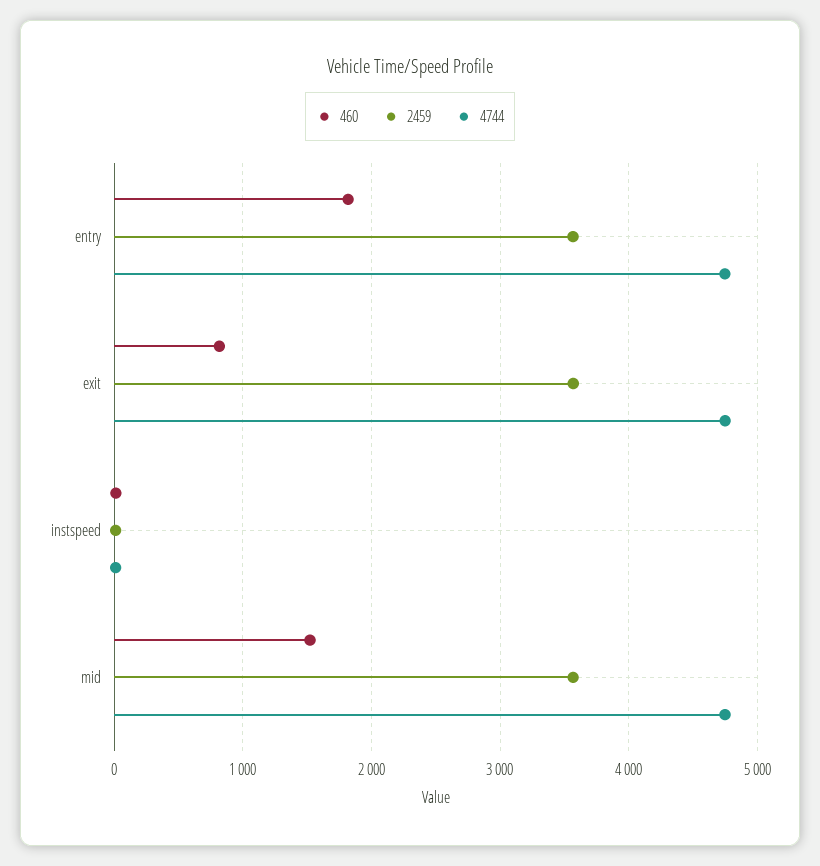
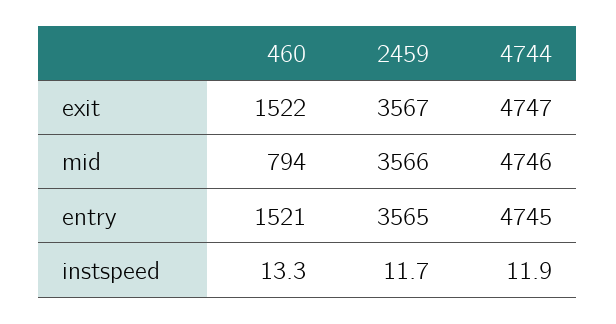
  {
    "460": {
-     "entry": 1800,
+     "entry": 1521,
-     "exit": 800,
+     "exit": 1522,
      "instspeed": 13.3,
-     "mid": 1500
+     "mid": 794
    },
    "2459": {
      "entry": 3565,
      "exit": 3567,
      "instspeed": 11.7,
      "mid": 3566
    },
    "4744": {
      "entry": 4745,
      "exit": 4747,
      "instspeed": 11.9,
      "mid": 4746
    }
  }

